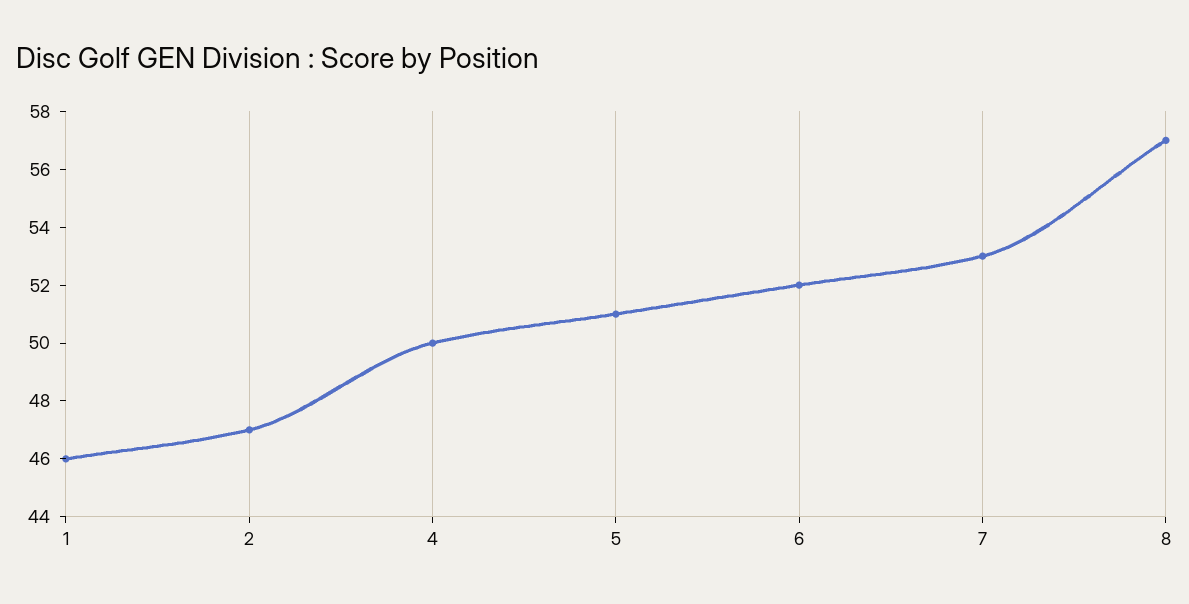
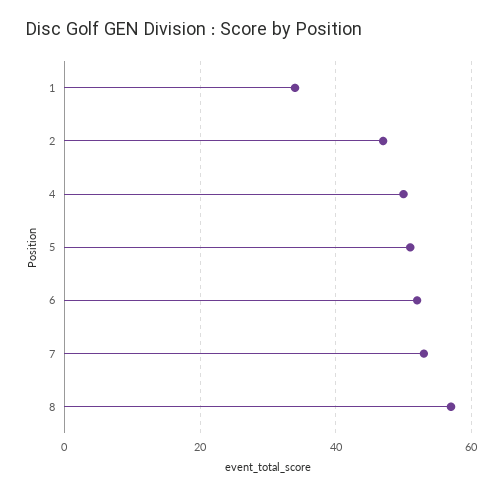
  {
-   "1": 46,
+   "1": 35,
    "2": 47,
    "4": 50,
    "5": 51,
    "6": 52,
    "7": 53,
    "8": 57
  }

